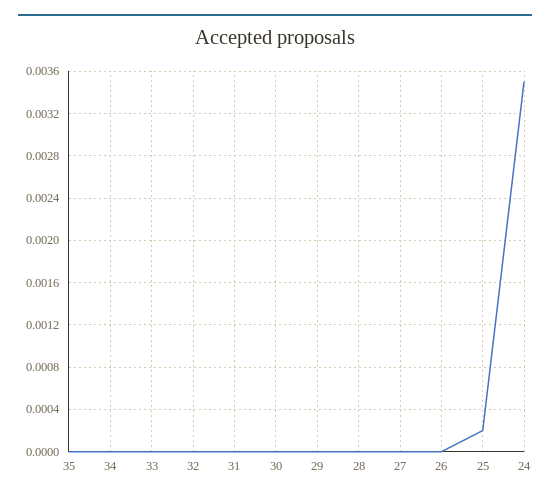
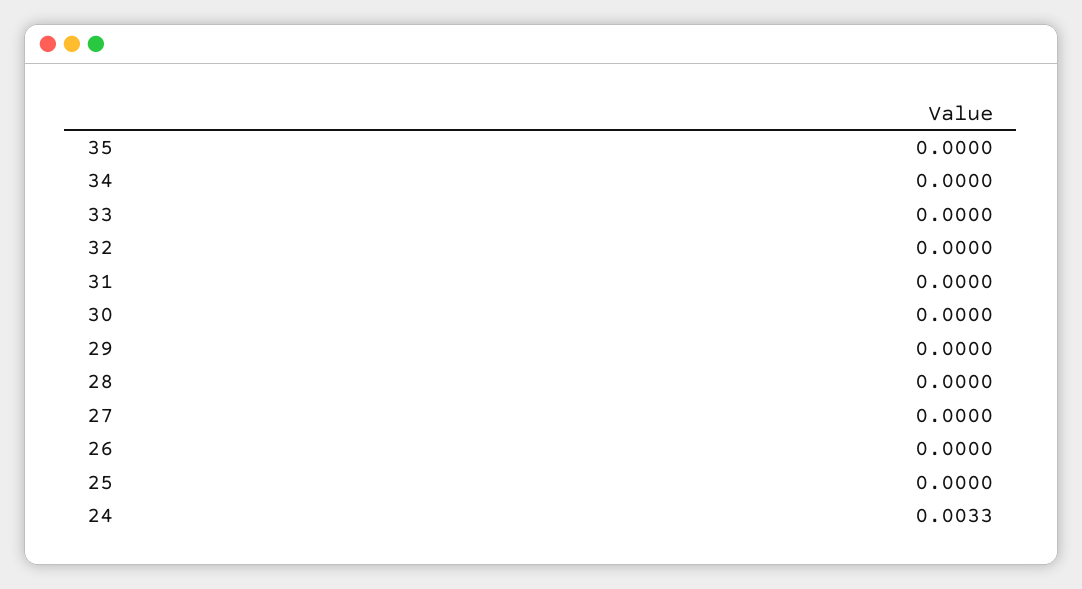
  {
    "35": 0,
    "34": 0,
    "33": 0,
    "32": 0,
    "31": 0,
    "30": 0,
    "29": 0,
    "28": 0,
    "27": 0,
    "26": 0,
-   "25": 0.0002,
+   "25": 0,
-   "24": 0.0035
+   "24": 0.0033
  }

